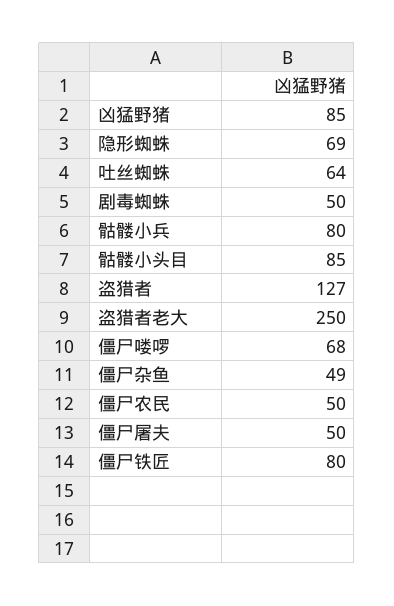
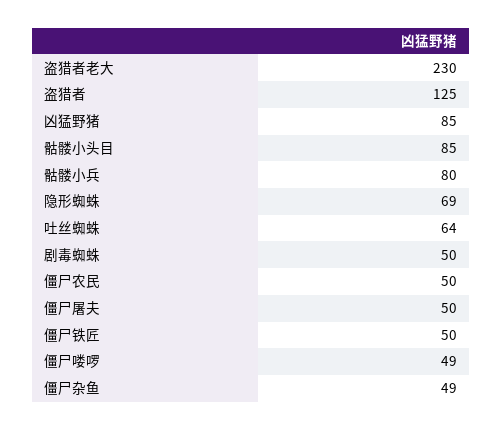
  {
    "凶猛野猪": 85,
    "隐形蜘蛛": 69,
    "吐丝蜘蛛": 64,
    "剧毒蜘蛛": 50,
    "骷髅小兵": 80,
    "骷髅小头目": 85,
-   "盗猎者": 127,
+   "盗猎者": 125,
-   "盗猎者老大": 250,
+   "盗猎者老大": 230,
-   "僵尸喽啰": 68,
+   "僵尸喽啰": 49,
    "僵尸杂鱼": 49,
    "僵尸农民": 50,
    "僵尸屠夫": 50,
-   "僵尸铁匠": 80
+   "僵尸铁匠": 50
  }

